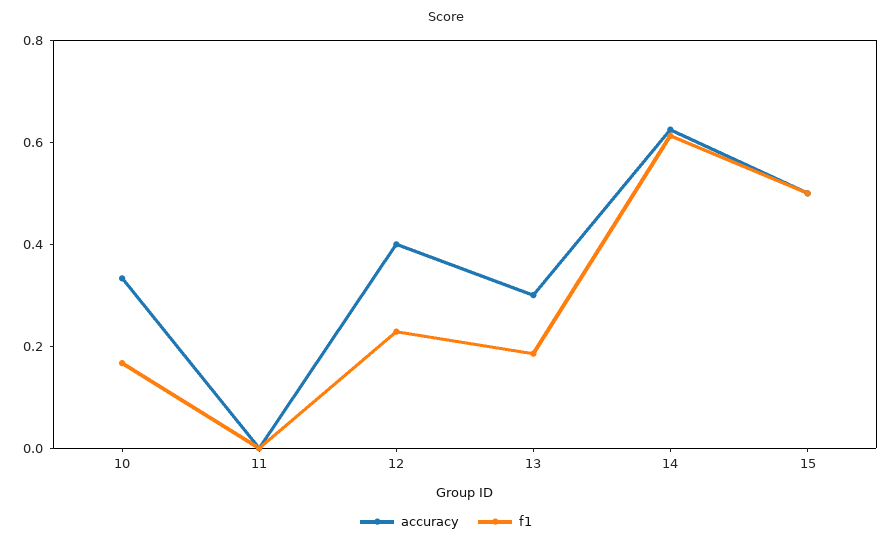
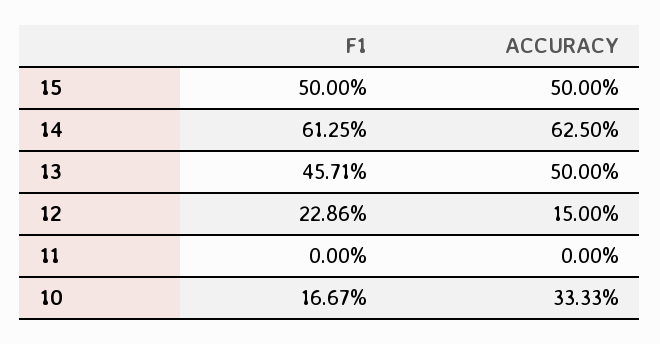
  {
    "accuracy": {
      "10": 0.3333,
      "11": 0,
-     "12": 0.4,
+     "12": 0.15,
-     "13": 0.3,
+     "13": 0.5,
      "14": 0.625,
      "15": 0.5
    },
    "f1": {
      "10": 0.1667,
      "11": 0,
      "12": 0.2286,
-     "13": 0.2,
+     "13": 0.4571,
      "14": 0.6125,
      "15": 0.5
    }
  }

